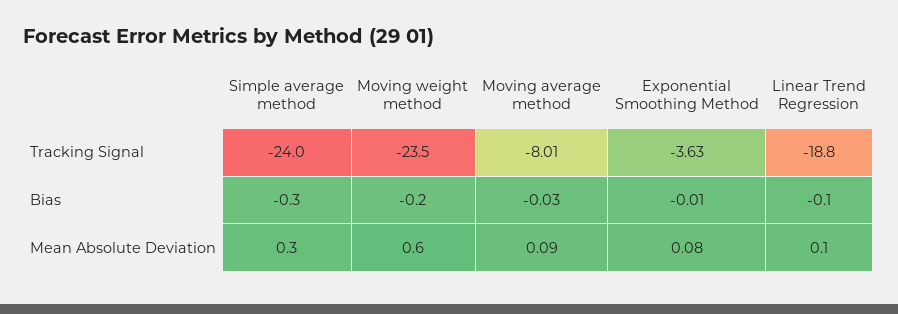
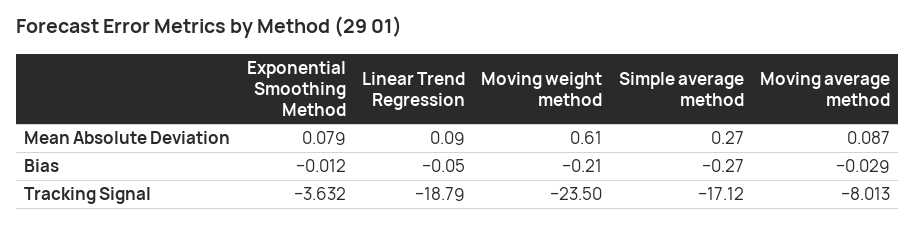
  {
    "Simple average method": {
-     "Tracking Signal": -24,
+     "Tracking Signal": -17.12,
      "Bias": -0.27,
      "Mean Absolute Deviation": 0.27
    },
    "Moving weight method": {
      "Tracking Signal": -23.5,
      "Bias": -0.21,
      "Mean Absolute Deviation": 0.61
    },
    "Moving average method": {
      "Tracking Signal": -8.013,
      "Bias": -0.029,
      "Mean Absolute Deviation": 0.087
    },
    "Exponential Smoothing Method": {
      "Tracking Signal": -3.632,
      "Bias": -0.012,
      "Mean Absolute Deviation": 0.079
    },
    "Linear Trend Regression": {
      "Tracking Signal": -18.79,
      "Bias": -0.05,
      "Mean Absolute Deviation": 0.09
    }
  }

